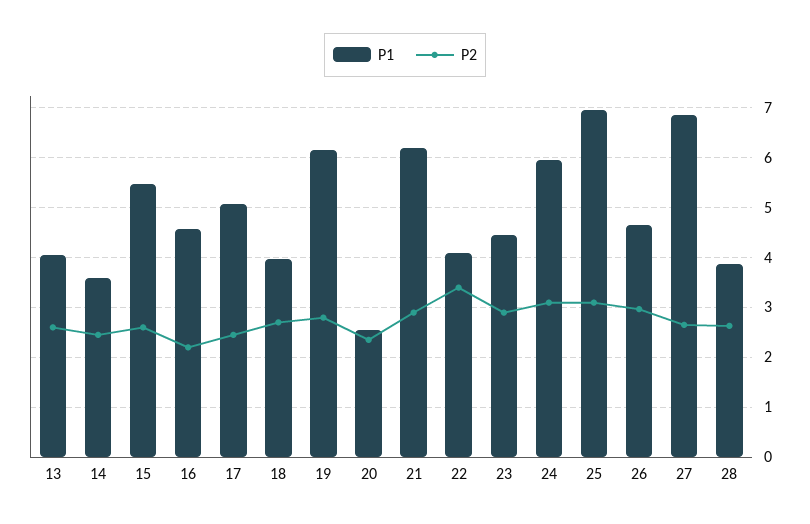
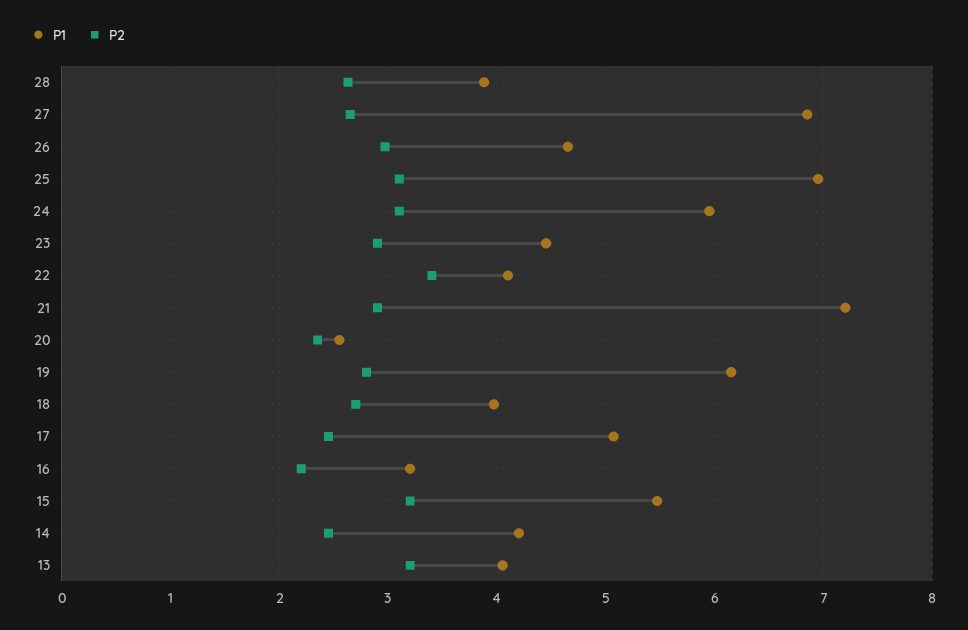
  {
    "P1": {
      "13": 4.1,
-     "14": 3.6,
+     "14": 4.2,
      "15": 5.5,
-     "16": 4.6,
+     "16": 3.2,
      "17": 5.1,
      "18": 4,
      "19": 6.2,
      "20": 2.6,
-     "21": 6.2,
+     "21": 7.2,
      "22": 4.1,
      "23": 4.5,
      "24": 6,
      "25": 7,
      "26": 4.7,
      "27": 6.9,
      "28": 3.9
    },
    "P2": {
-     "13": 2.6,
+     "13": 3.2,
      "14": 2.5,
-     "15": 2.6,
+     "15": 3.2,
      "16": 2.2,
      "17": 2.5,
      "18": 2.7,
      "19": 2.8,
      "20": 2.4,
      "21": 2.9,
      "22": 3.4,
      "23": 2.9,
      "24": 3.1,
      "25": 3.1,
      "26": 3,
      "27": 2.7,
      "28": 2.6
    }
  }

